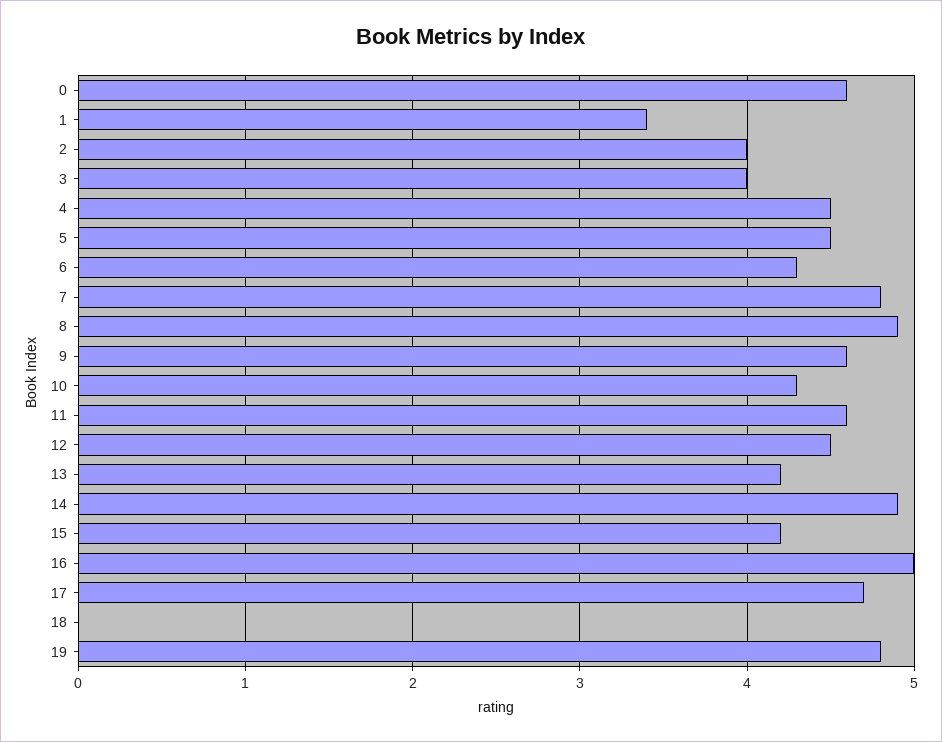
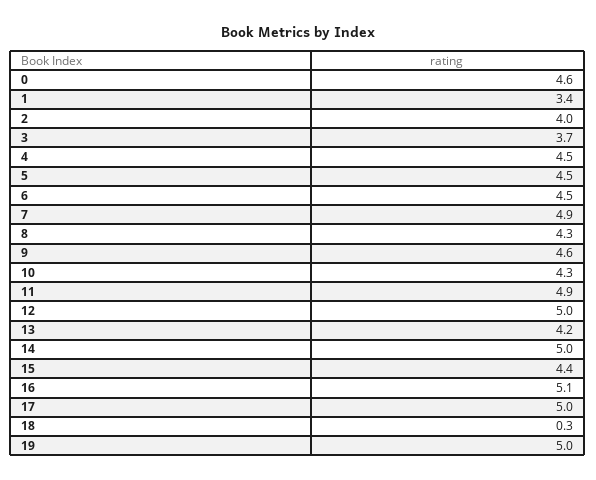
  {
    "0": 4.6,
    "1": 3.4,
    "2": 4,
-   "3": 4,
+   "3": 3.7,
    "4": 4.5,
    "5": 4.5,
-   "6": 4.3,
+   "6": 4.5,
-   "7": 4.8,
+   "7": 4.9,
-   "8": 4.9,
+   "8": 4.3,
    "9": 4.6,
    "10": 4.3,
-   "11": 4.6,
+   "11": 4.9,
-   "12": 4.5,
+   "12": 5,
    "13": 4.2,
-   "14": 4.9,
+   "14": 5,
-   "15": 4.2,
+   "15": 4.4,
-   "16": 5,
+   "16": 5.1,
-   "17": 4.7,
+   "17": 5,
-   "18": 0,
+   "18": 0.3,
-   "19": 4.8
+   "19": 5
  }

